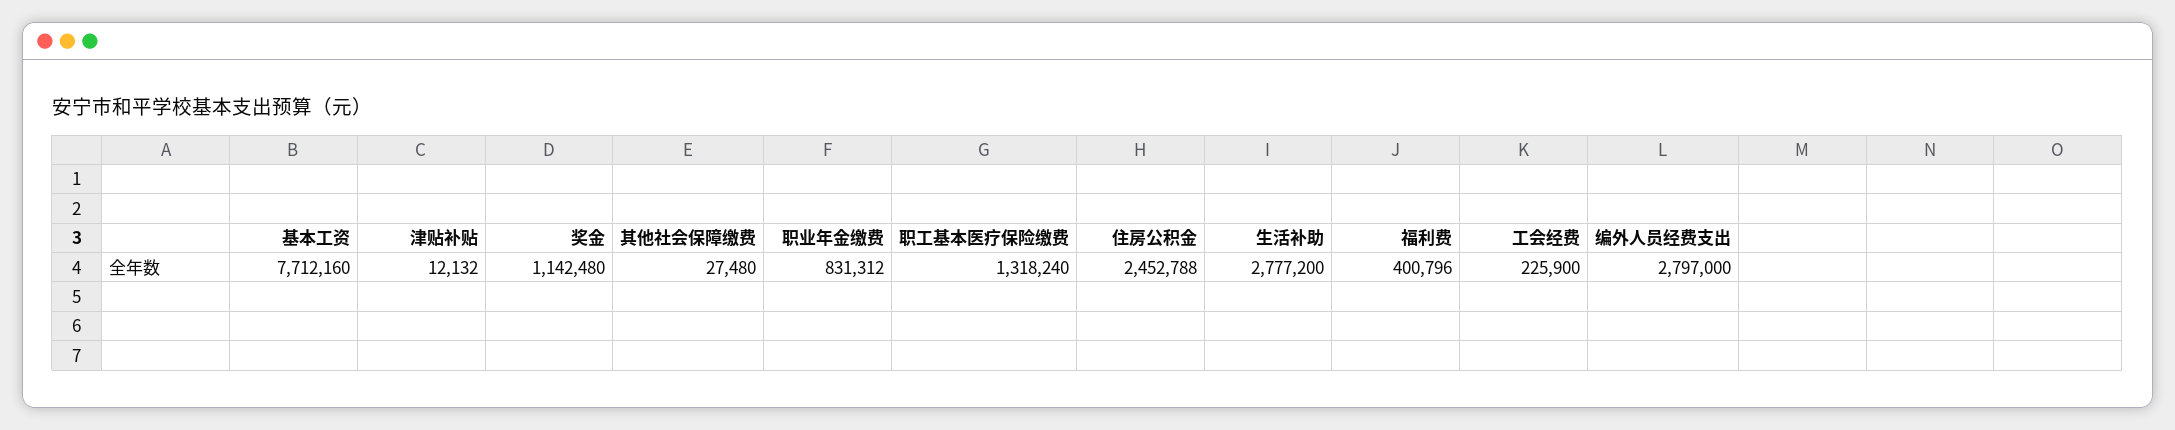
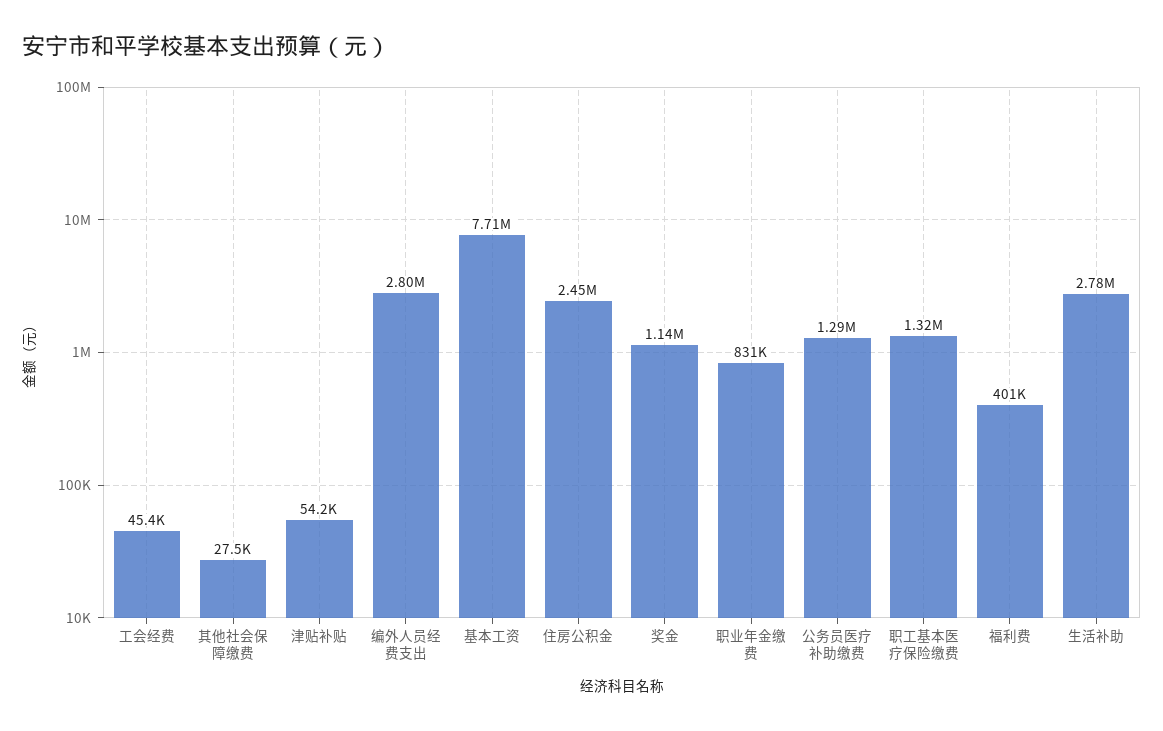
  {
    "基本工资": 7712160,
-   "津贴补贴": 12132,
+   "津贴补贴": 54200,
    "奖金": 1142480,
    "其他社会保障缴费": 27480,
    "职业年金缴费": 831312,
    "职工基本医疗保险缴费": 1318240,
    "住房公积金": 2452788,
    "生活补助": 2777200,
    "福利费": 400796,
-   "工会经费": 225900,
+   "工会经费": 45400,
-   "编外人员经费支出": 2797000
+   "编外人员经费支出": 2797000,
+   "公务员医疗补助缴费": 1290000
  }

